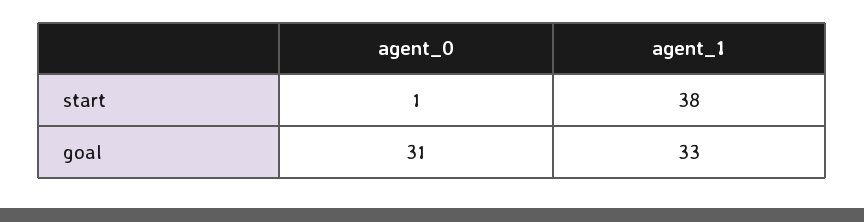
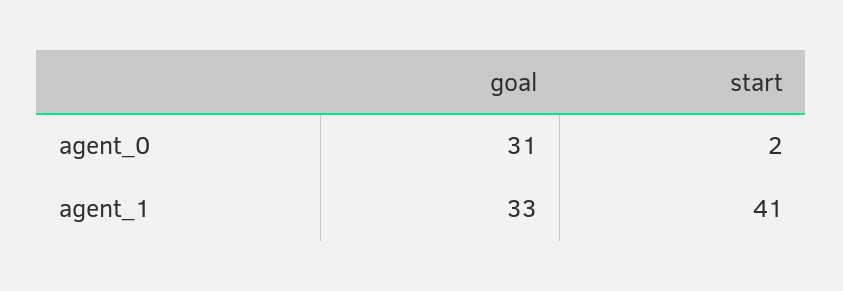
  {
    "agent_0": {
-     "start": 1,
+     "start": 2,
      "goal": 31
    },
    "agent_1": {
-     "start": 38,
+     "start": 41,
      "goal": 33
    }
  }

